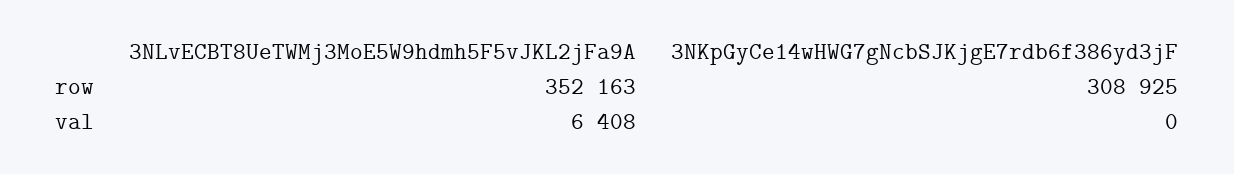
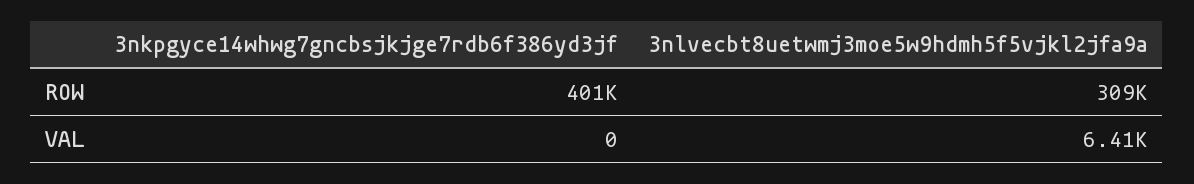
  {
    "3NLvECBT8UeTWMj3MoE5W9hdmh5F5vJKL2jFa9A": {
-     "row": 352163,
+     "row": 309000,
      "val": 6408
    },
    "3NKpGyCe14wHWG7gNcbSJKjgE7rdb6f386yd3jF": {
-     "row": 308925,
+     "row": 401000,
      "val": 0
    }
  }

